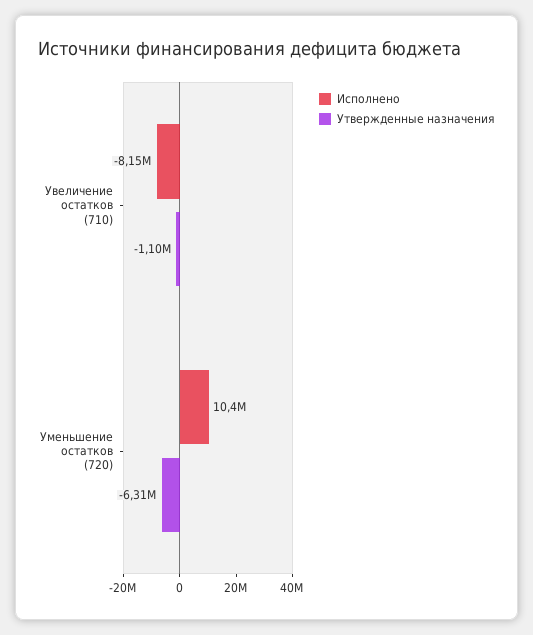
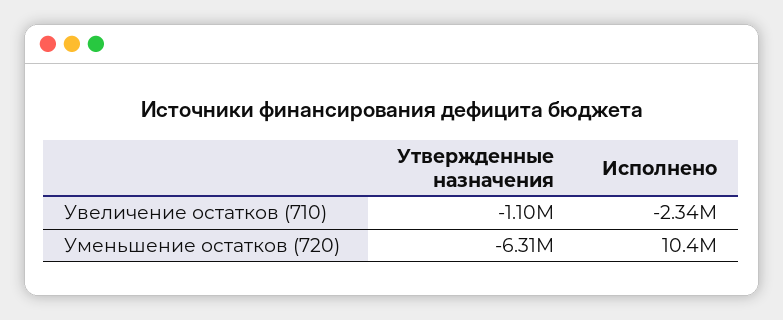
  {
    "Исполнено": {
-     "Увеличение остатков (710)": -8150000,
+     "Увеличение остатков (710)": -2340000,
      "Уменьшение остатков (720)": 10400000
    },
    "Утвержденные назначения": {
      "Увеличение остатков (710)": -1100000,
      "Уменьшение остатков (720)": -6310000
    }
  }

